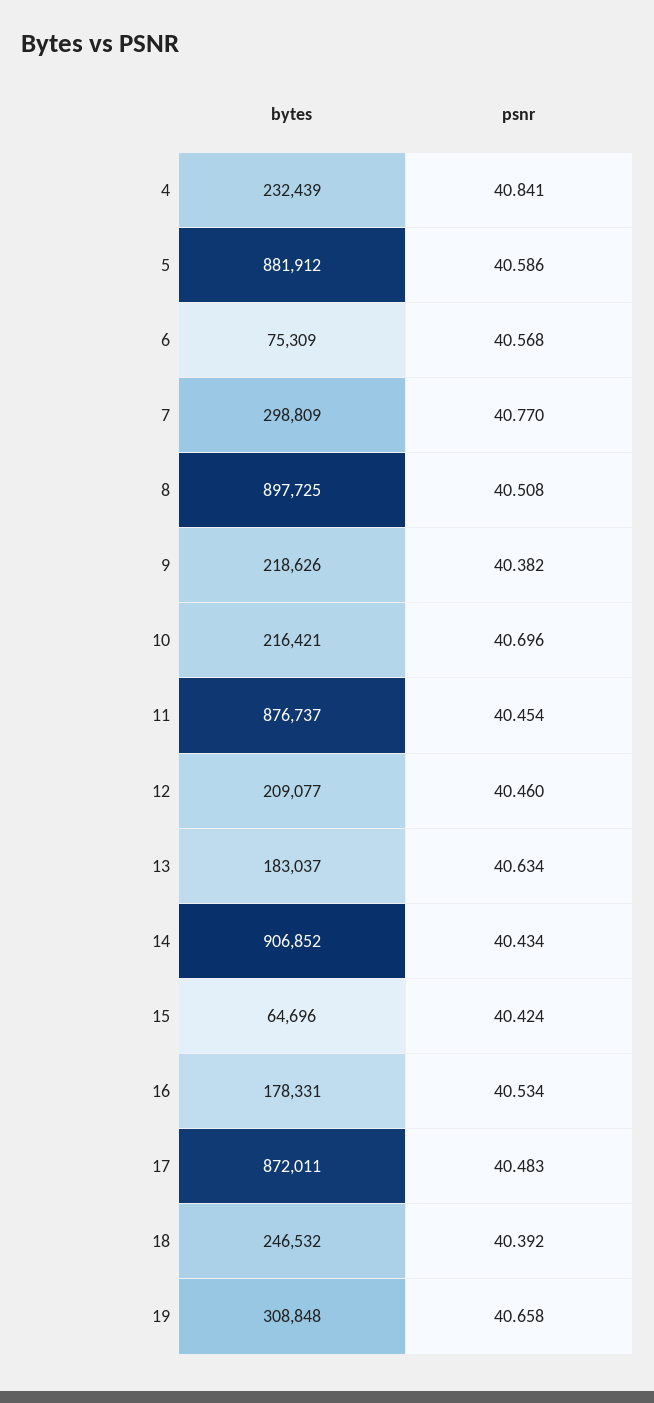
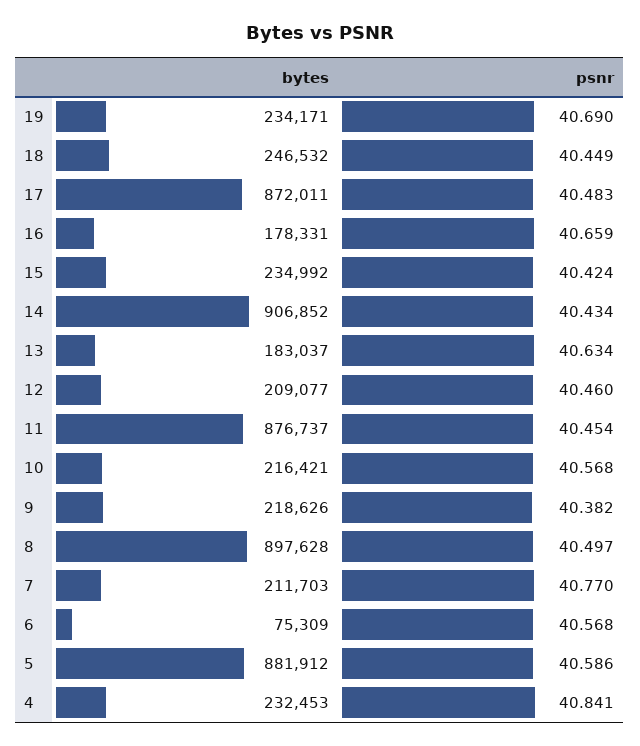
  {
    "bytes": {
-     "4": 232439,
+     "4": 232453,
      "5": 881912,
      "6": 75309,
-     "7": 298809,
+     "7": 211703,
-     "8": 897725,
+     "8": 897628,
      "9": 218626,
      "10": 216421,
      "11": 876737,
      "12": 209077,
      "13": 183037,
      "14": 906852,
-     "15": 64696,
+     "15": 234992,
      "16": 178331,
      "17": 872011,
      "18": 246532,
-     "19": 308848
+     "19": 234171
    },
    "psnr": {
      "4": 40.841,
      "5": 40.586,
      "6": 40.568,
      "7": 40.77,
-     "8": 40.508,
+     "8": 40.497,
      "9": 40.382,
-     "10": 40.696,
+     "10": 40.568,
      "11": 40.454,
      "12": 40.46,
      "13": 40.634,
      "14": 40.434,
      "15": 40.424,
-     "16": 40.534,
+     "16": 40.659,
      "17": 40.483,
-     "18": 40.392,
+     "18": 40.449,
-     "19": 40.658
+     "19": 40.69
    }
  }

